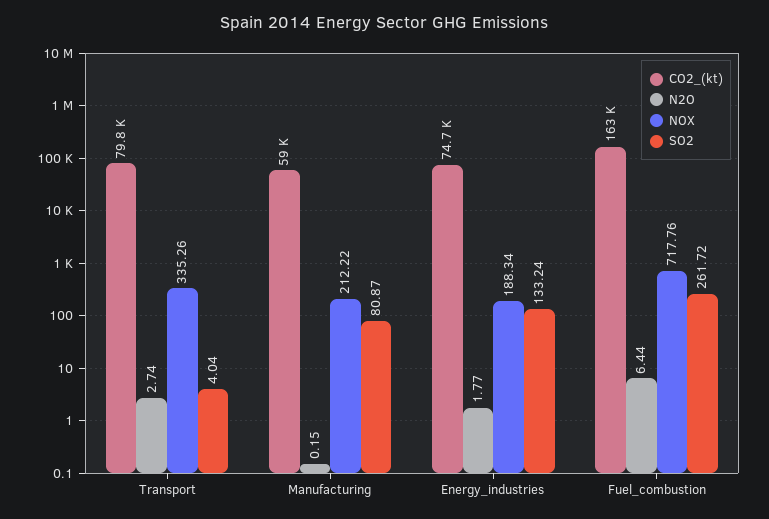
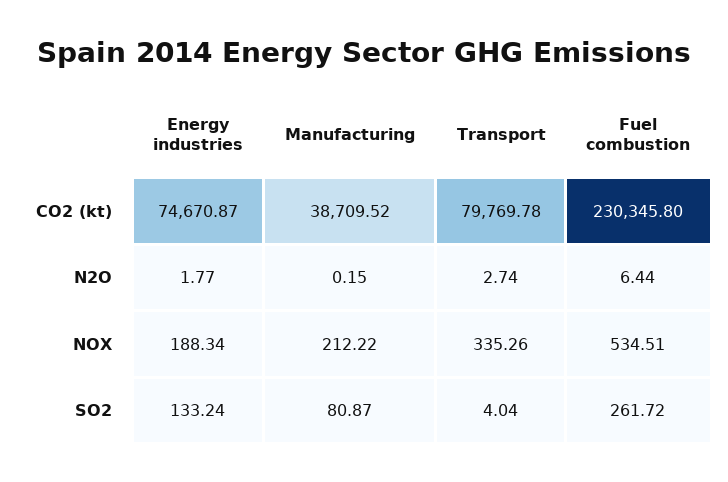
  {
    "CO2_(kt)": {
      "Transport": 79769.78,
-     "Manufacturing": 59000,
+     "Manufacturing": 38709.52,
      "Energy_industries": 74670.87,
-     "Fuel_combustion": 163000
+     "Fuel_combustion": 230345.8
    },
    "N2O": {
      "Transport": 2.74,
      "Manufacturing": 0.15,
      "Energy_industries": 1.77,
      "Fuel_combustion": 6.44
    },
    "NOX": {
      "Transport": 335.26,
      "Manufacturing": 212.22,
      "Energy_industries": 188.34,
-     "Fuel_combustion": 717.76
+     "Fuel_combustion": 534.51
    },
    "SO2": {
      "Transport": 4.04,
      "Manufacturing": 80.87,
      "Energy_industries": 133.24,
      "Fuel_combustion": 261.72
    }
  }

